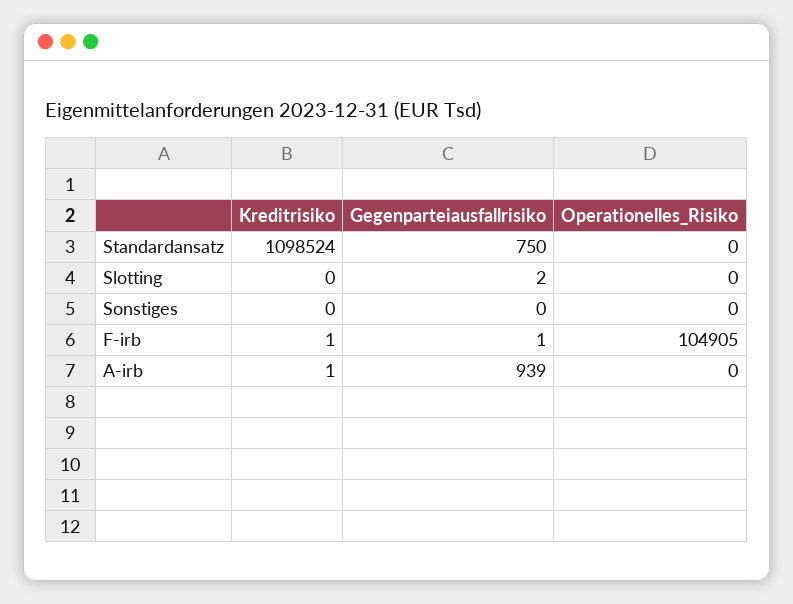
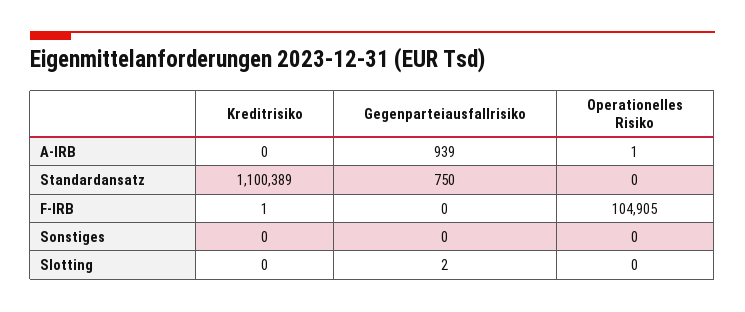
  {
    "Kreditrisiko": {
-     "Standardansatz": 1098524,
+     "Standardansatz": 1100389,
      "Slotting": 0,
      "Sonstiges": 0,
      "F-irb": 1,
-     "A-irb": 1
+     "A-irb": 0
    },
    "Gegenparteiausfallrisiko": {
      "Standardansatz": 750,
      "Slotting": 2,
      "Sonstiges": 0,
-     "F-irb": 1,
+     "F-irb": 0,
      "A-irb": 939
    },
    "Operationelles_Risiko": {
      "Standardansatz": 0,
      "Slotting": 0,
      "Sonstiges": 0,
      "F-irb": 104905,
-     "A-irb": 0
+     "A-irb": 1
    }
  }

